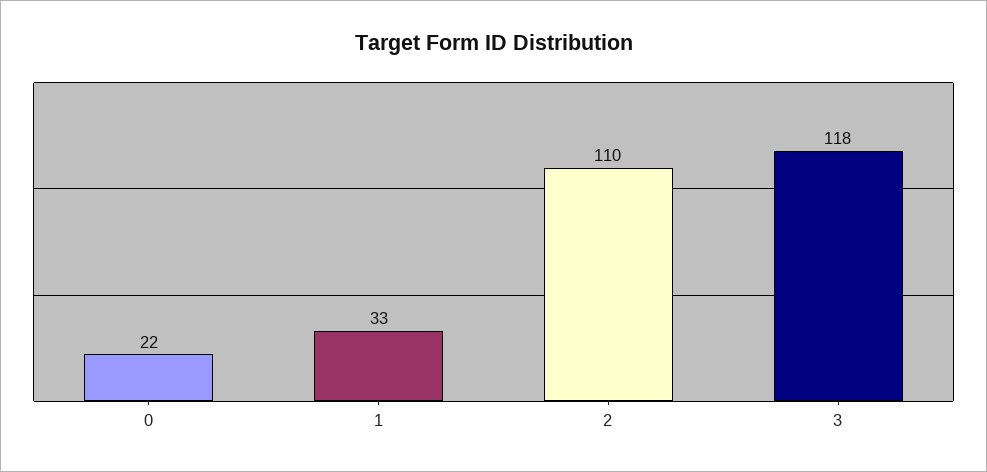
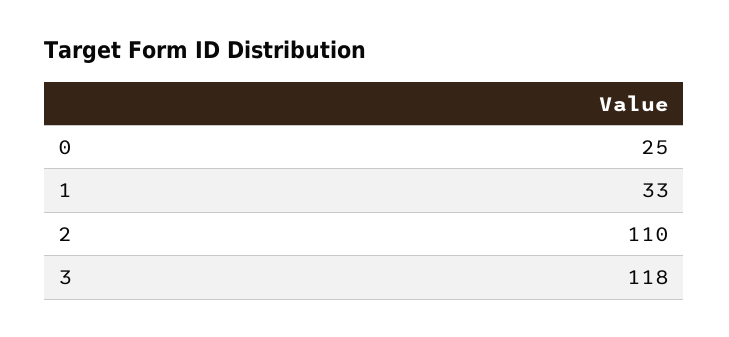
  {
-   "0": 22,
+   "0": 25,
    "1": 33,
    "2": 110,
    "3": 118
  }

